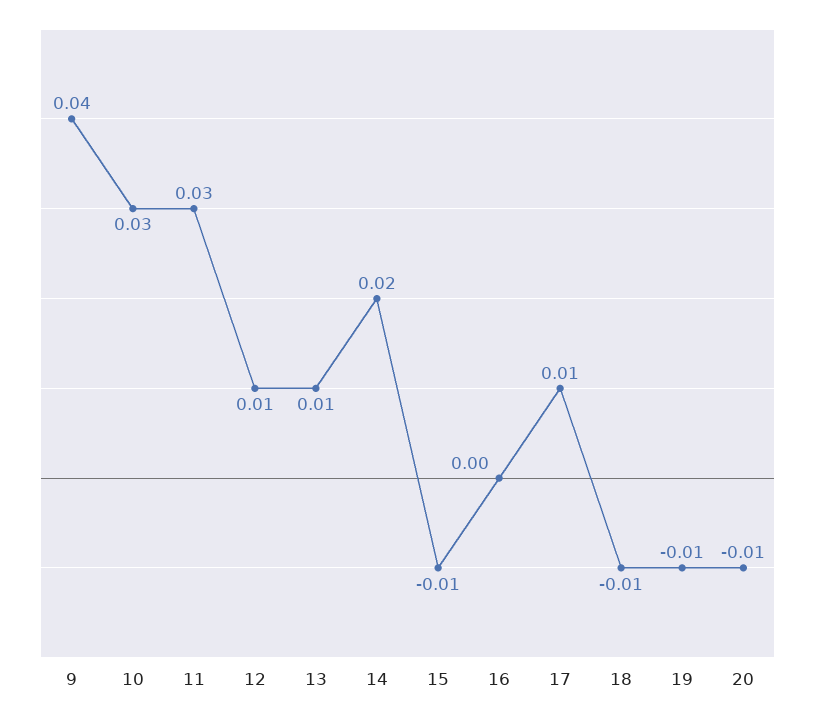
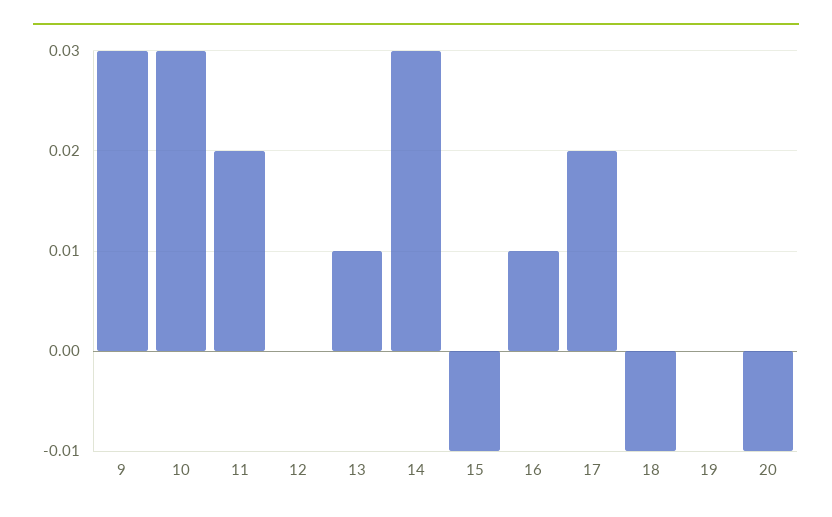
  {
-   "9": 0.04,
+   "9": 0.03,
    "10": 0.03,
-   "11": 0.03,
+   "11": 0.02,
-   "12": 0.01,
+   "12": 0,
    "13": 0.01,
-   "14": 0.02,
+   "14": 0.03,
    "15": -0.01,
-   "16": 0,
+   "16": 0.01,
-   "17": 0.01,
+   "17": 0.02,
    "18": -0.01,
-   "19": -0.01,
+   "19": 0,
    "20": -0.01
  }

